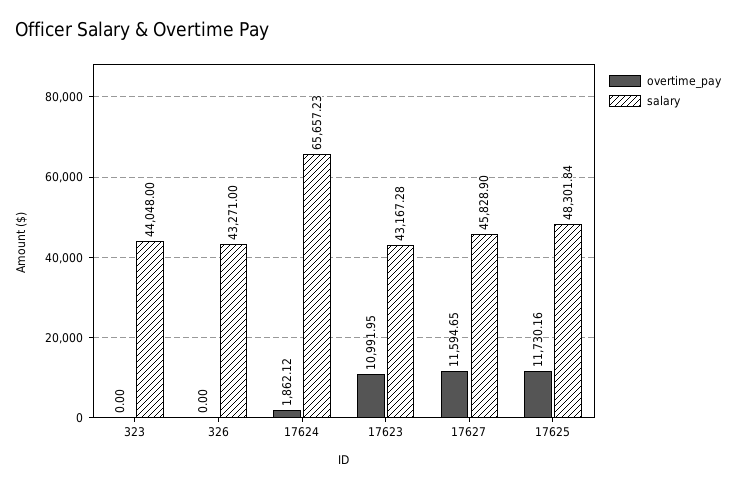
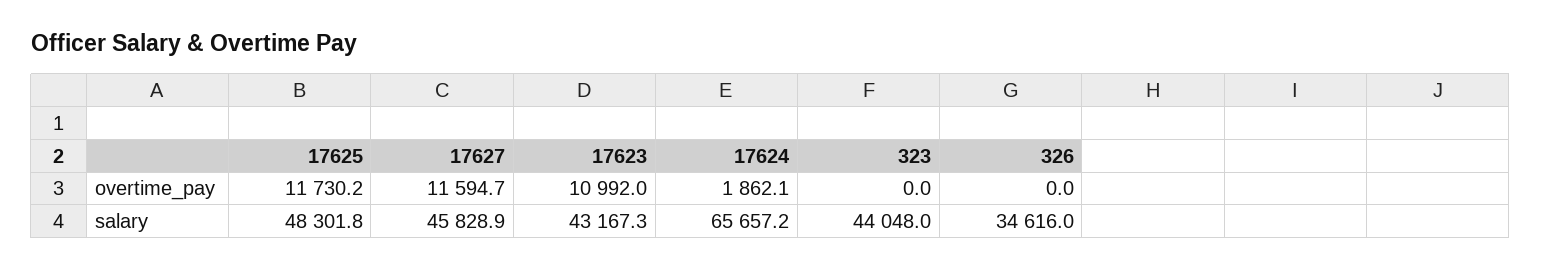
  {
    "overtime_pay": {
      "323": 0,
      "326": 0,
      "17624": 1862.12,
      "17623": 10991.95,
      "17627": 11594.65,
      "17625": 11730.16
    },
    "salary": {
      "323": 44048,
-     "326": 43271,
+     "326": 34616,
      "17624": 65657.23,
      "17623": 43167.28,
      "17627": 45828.9,
      "17625": 48301.84
    }
  }

